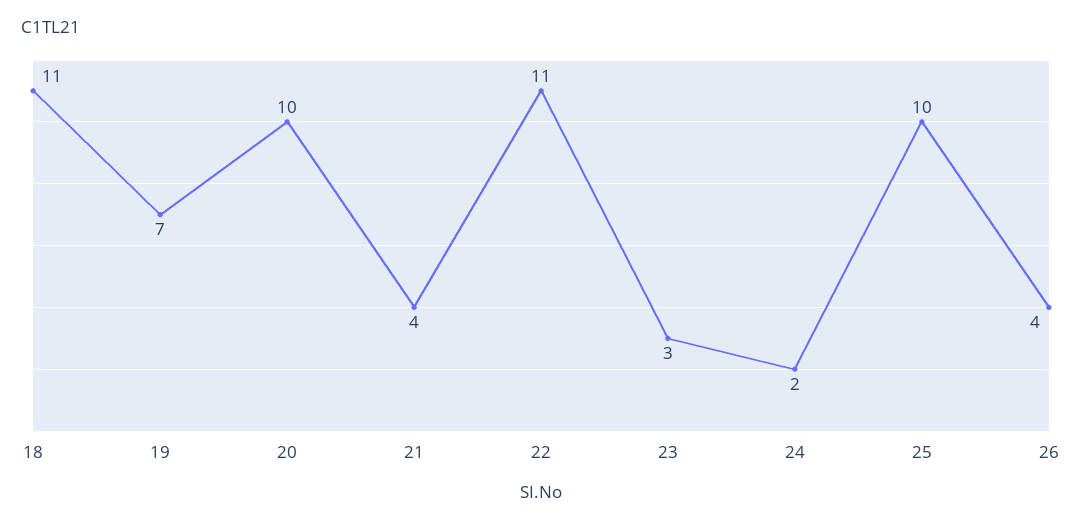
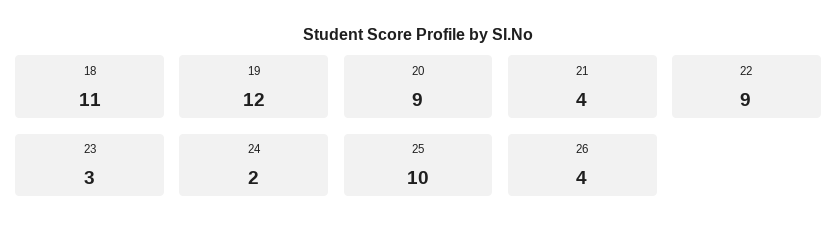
  {
    "18": 11,
-   "19": 7,
+   "19": 12,
-   "20": 10,
+   "20": 9,
    "21": 4,
-   "22": 11,
+   "22": 9,
    "23": 3,
    "24": 2,
    "25": 10,
    "26": 4
  }

